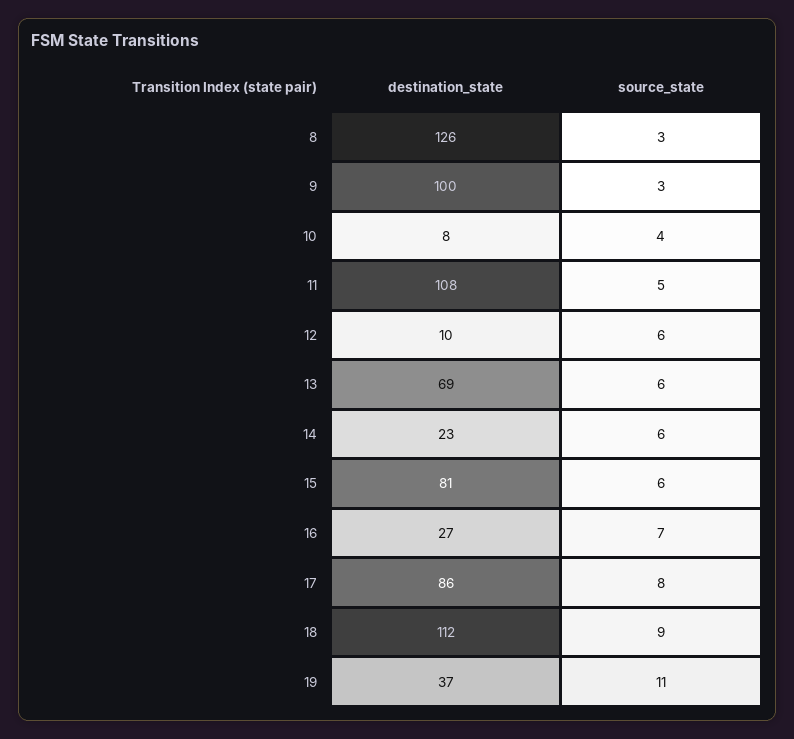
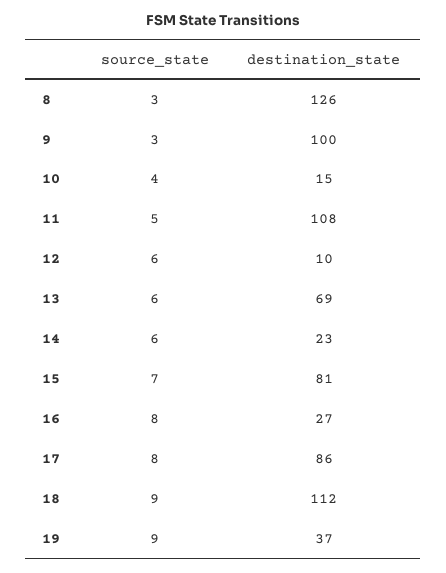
  {
    "destination_state": {
      "8": 126,
      "9": 100,
-     "10": 8,
+     "10": 15,
      "11": 108,
      "12": 10,
      "13": 69,
      "14": 23,
      "15": 81,
      "16": 27,
      "17": 86,
      "18": 112,
      "19": 37
    },
    "source_state": {
      "8": 3,
      "9": 3,
      "10": 4,
      "11": 5,
      "12": 6,
      "13": 6,
      "14": 6,
-     "15": 6,
+     "15": 7,
-     "16": 7,
+     "16": 8,
      "17": 8,
      "18": 9,
-     "19": 11
+     "19": 9
    }
  }

